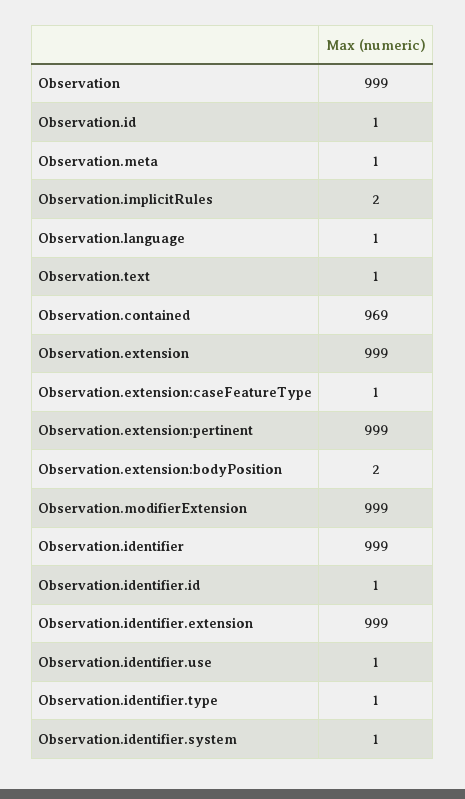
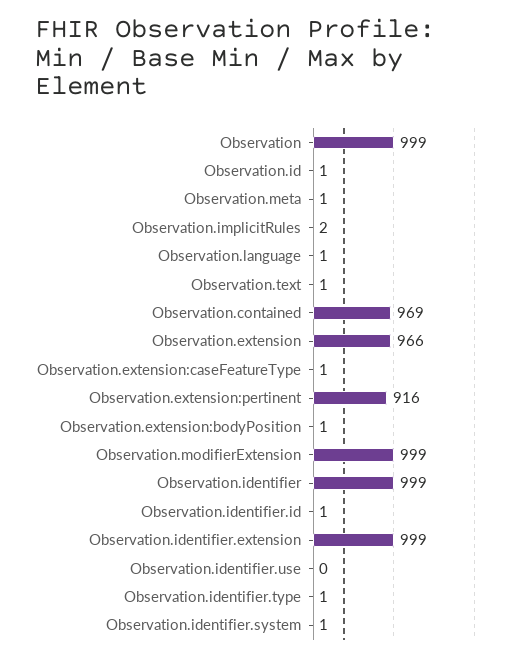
  {
    "Observation": 999,
    "Observation.id": 1,
    "Observation.meta": 1,
    "Observation.implicitRules": 2,
    "Observation.language": 1,
    "Observation.text": 1,
    "Observation.contained": 969,
-   "Observation.extension": 999,
+   "Observation.extension": 966,
    "Observation.extension:caseFeatureType": 1,
-   "Observation.extension:pertinent": 999,
+   "Observation.extension:pertinent": 916,
-   "Observation.extension:bodyPosition": 2,
+   "Observation.extension:bodyPosition": 1,
    "Observation.modifierExtension": 999,
    "Observation.identifier": 999,
    "Observation.identifier.id": 1,
    "Observation.identifier.extension": 999,
-   "Observation.identifier.use": 1,
+   "Observation.identifier.use": 0,
    "Observation.identifier.type": 1,
    "Observation.identifier.system": 1
  }

